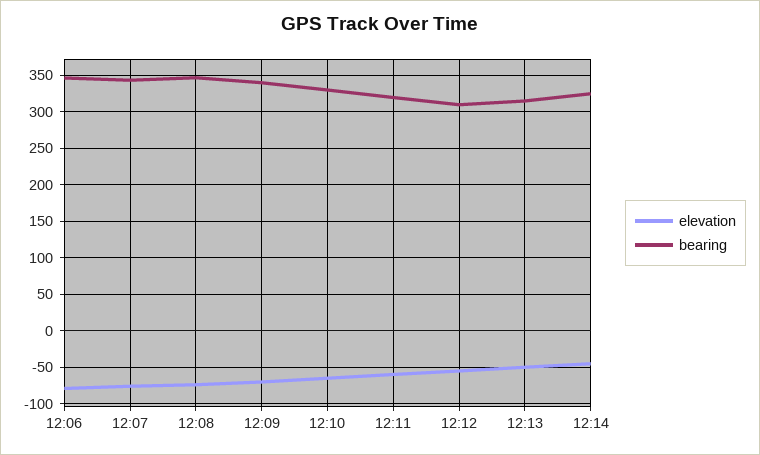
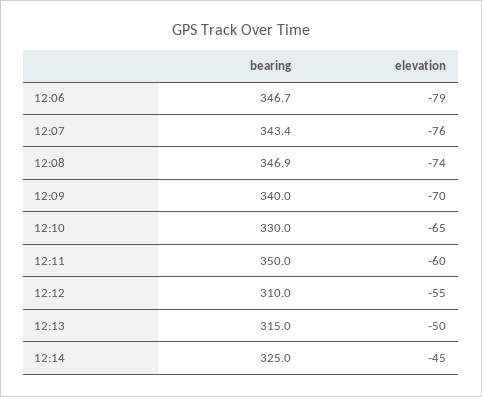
  {
    "elevation": {
      "12:06": -79,
      "12:07": -76,
      "12:08": -74,
      "12:09": -70,
      "12:10": -65,
      "12:11": -60,
      "12:12": -55,
      "12:13": -50,
      "12:14": -45
    },
    "bearing": {
      "12:06": 346.7,
      "12:07": 343.4,
      "12:08": 346.9,
      "12:09": 340,
      "12:10": 330,
-     "12:11": 320,
+     "12:11": 350,
      "12:12": 310,
      "12:13": 315,
      "12:14": 325
    }
  }

